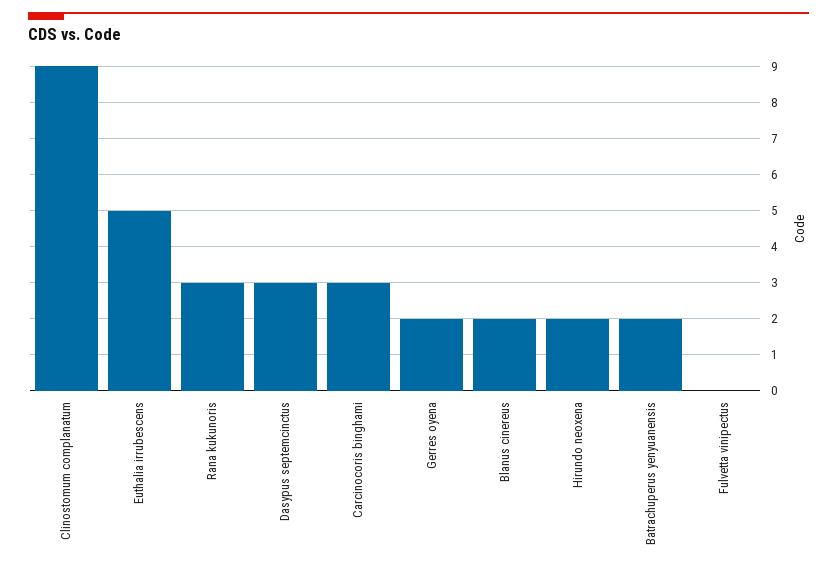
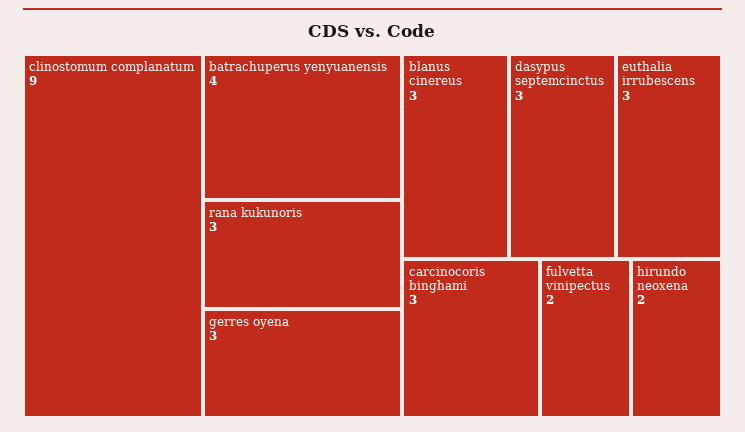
  {
    "Clinostomum complanatum": 9,
-   "Euthalia irrubescens": 5,
+   "Euthalia irrubescens": 3,
    "Rana kukunoris": 3,
    "Dasypus septemcinctus": 3,
    "Carcinocoris binghami": 3,
-   "Gerres oyena": 2,
+   "Gerres oyena": 3,
-   "Blanus cinereus": 2,
+   "Blanus cinereus": 3,
    "Hirundo neoxena": 2,
-   "Batrachuperus yenyuanensis": 2,
+   "Batrachuperus yenyuanensis": 4,
-   "Fulvetta vinipectus": 0
+   "Fulvetta vinipectus": 2
  }

